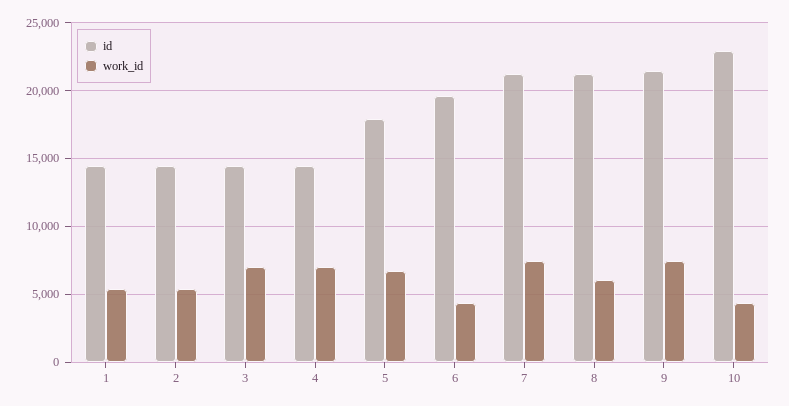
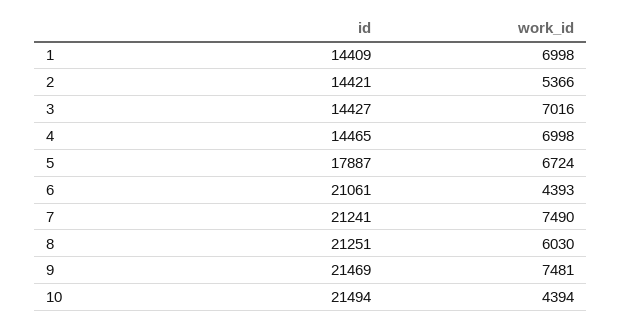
  {
    "id": {
      "1": 14409,
      "2": 14421,
      "3": 14427,
      "4": 14465,
      "5": 17887,
-     "6": 19500,
+     "6": 21061,
      "7": 21241,
      "8": 21251,
      "9": 21469,
-     "10": 23000
+     "10": 21494
    },
    "work_id": {
-     "1": 5500,
+     "1": 6998,
      "2": 5366,
      "3": 7016,
      "4": 6998,
      "5": 6724,
      "6": 4393,
      "7": 7490,
      "8": 6030,
      "9": 7481,
      "10": 4394
    }
  }

